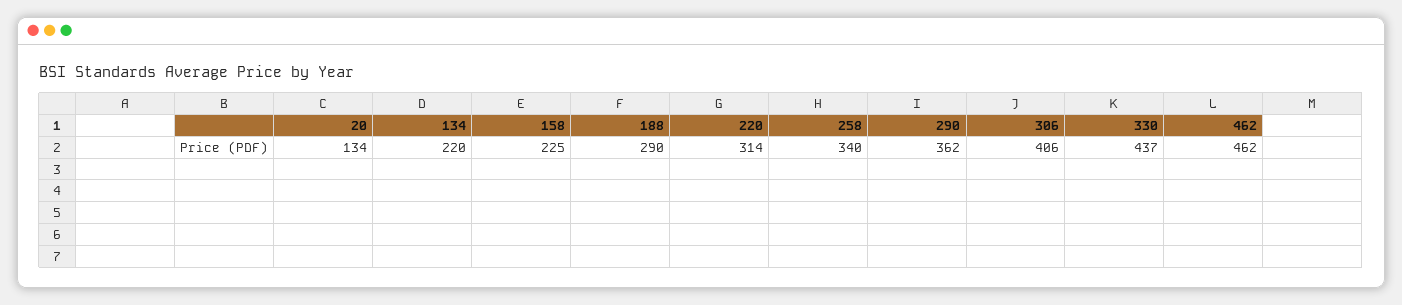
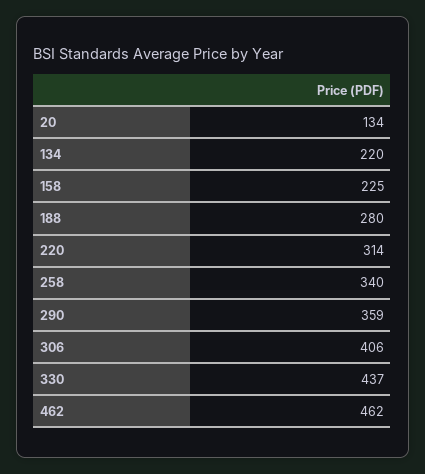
  {
    "20": 134,
    "134": 220,
    "158": 225,
-   "188": 290,
+   "188": 280,
    "220": 314,
    "258": 340,
-   "290": 362,
+   "290": 359,
    "306": 406,
    "330": 437,
    "462": 462
  }

